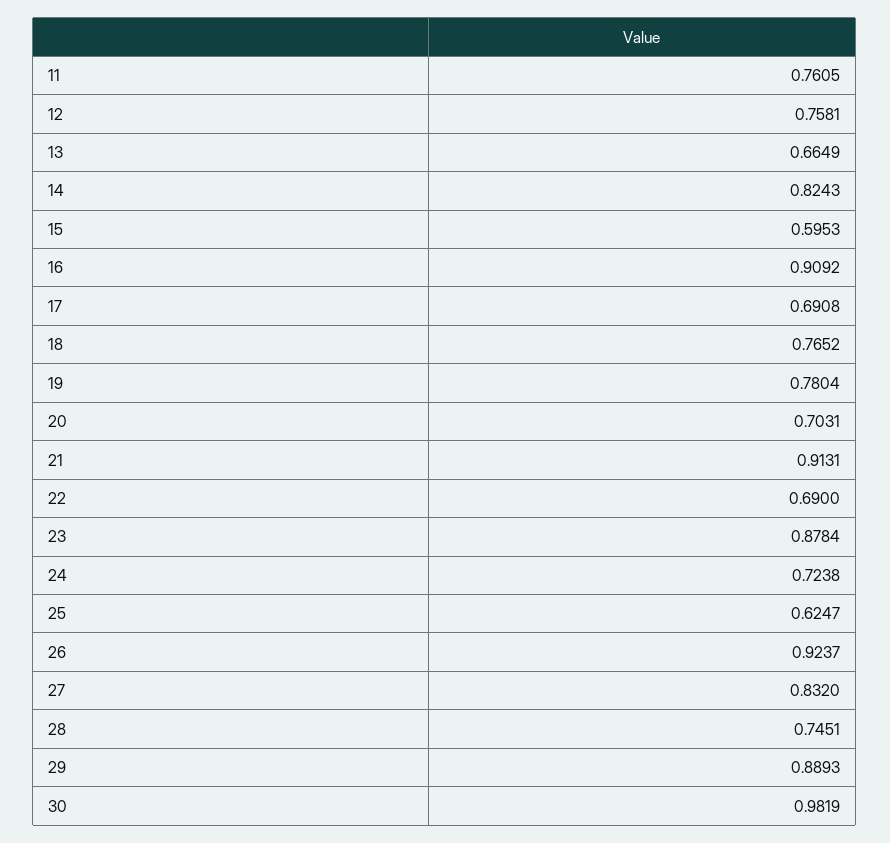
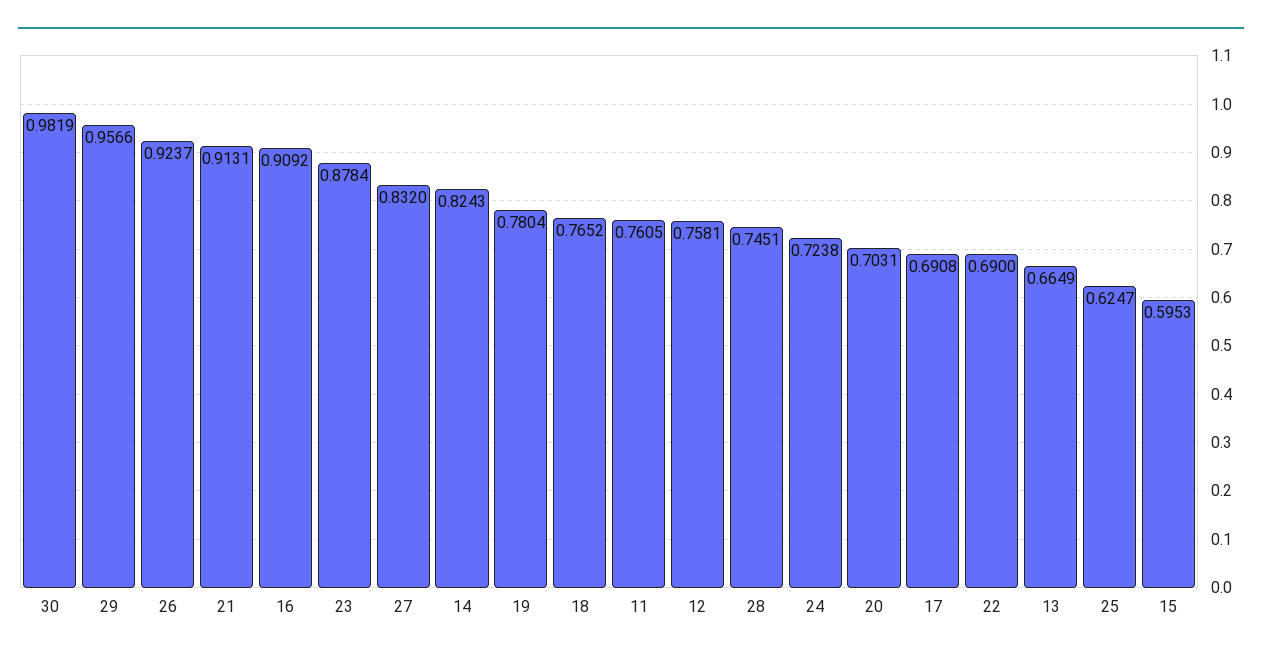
  {
    "11": 0.7605,
    "12": 0.7581,
    "13": 0.6649,
    "14": 0.8243,
    "15": 0.5953,
    "16": 0.9092,
    "17": 0.6908,
    "18": 0.7652,
    "19": 0.7804,
    "20": 0.7031,
    "21": 0.9131,
    "22": 0.69,
    "23": 0.8784,
    "24": 0.7238,
    "25": 0.6247,
    "26": 0.9237,
    "27": 0.832,
    "28": 0.7451,
-   "29": 0.8893,
+   "29": 0.9566,
    "30": 0.9819
  }

